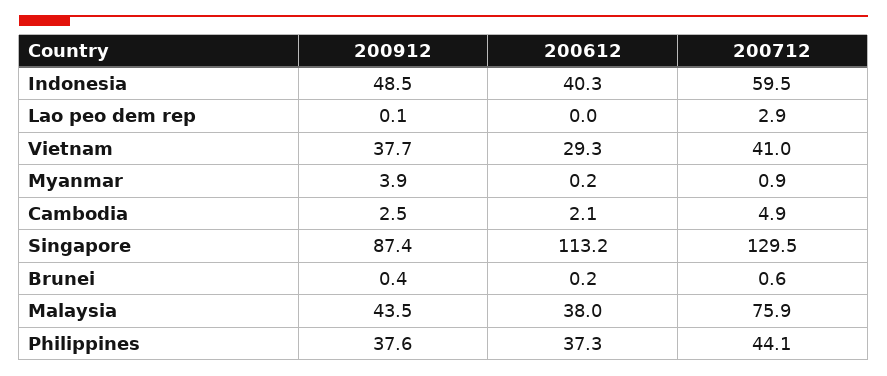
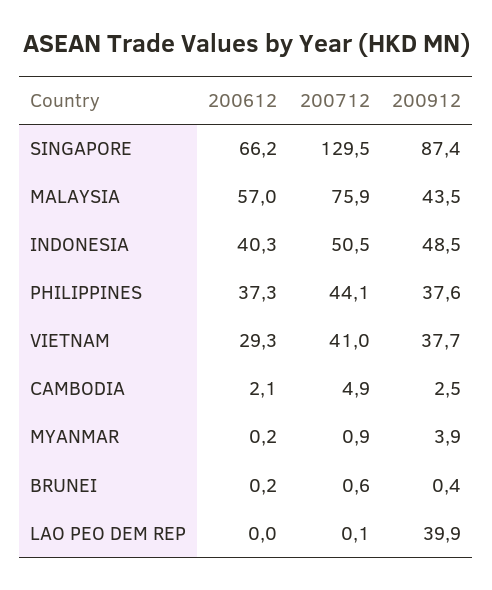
  {
    "200912": {
      "Indonesia": 48.5,
-     "Lao peo dem rep": 0.1,
+     "Lao peo dem rep": 39.9,
      "Vietnam": 37.7,
      "Myanmar": 3.9,
      "Cambodia": 2.5,
      "Singapore": 87.4,
      "Brunei": 0.4,
      "Malaysia": 43.5,
      "Philippines": 37.6
    },
    "200612": {
      "Indonesia": 40.3,
      "Lao peo dem rep": 0,
      "Vietnam": 29.3,
      "Myanmar": 0.2,
      "Cambodia": 2.1,
-     "Singapore": 113.2,
+     "Singapore": 66.2,
      "Brunei": 0.2,
-     "Malaysia": 38,
+     "Malaysia": 57,
      "Philippines": 37.3
    },
    "200712": {
-     "Indonesia": 59.5,
+     "Indonesia": 50.5,
-     "Lao peo dem rep": 2.9,
+     "Lao peo dem rep": 0.1,
      "Vietnam": 41,
      "Myanmar": 0.9,
      "Cambodia": 4.9,
      "Singapore": 129.5,
      "Brunei": 0.6,
      "Malaysia": 75.9,
      "Philippines": 44.1
    }
  }

